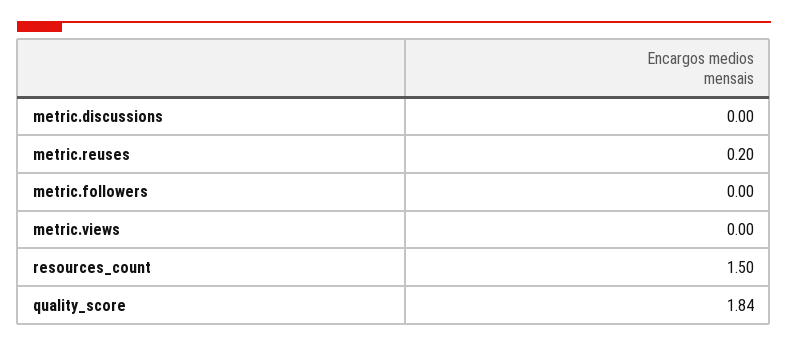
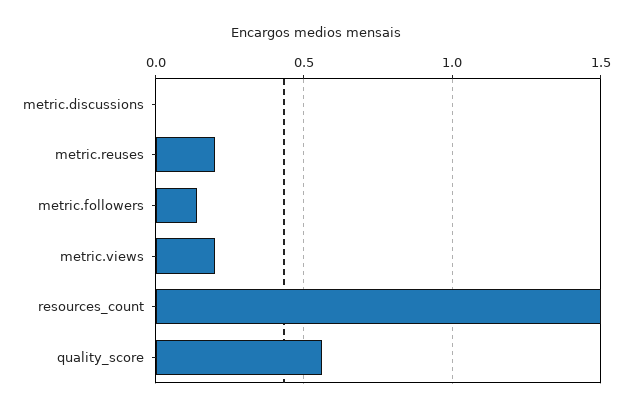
  {
    "metric.discussions": 0,
    "metric.reuses": 0.2,
-   "metric.followers": 0,
+   "metric.followers": 0.15,
-   "metric.views": 0,
+   "metric.views": 0.2,
    "resources_count": 1.5,
-   "quality_score": 1.84
+   "quality_score": 0.55
  }

